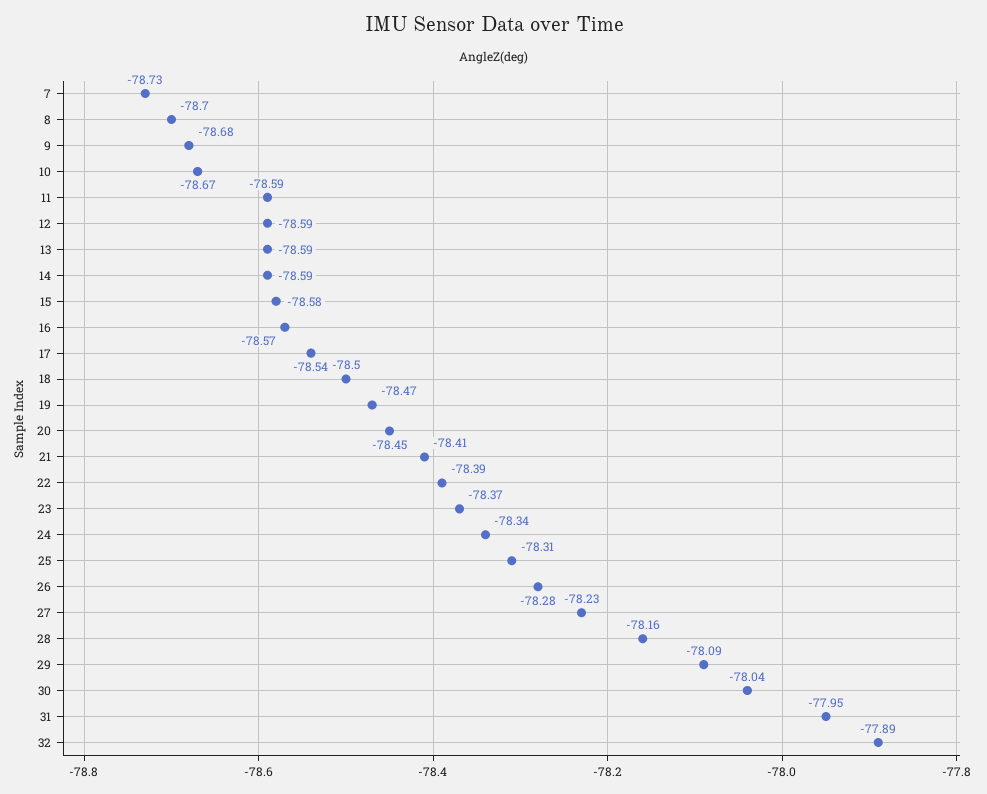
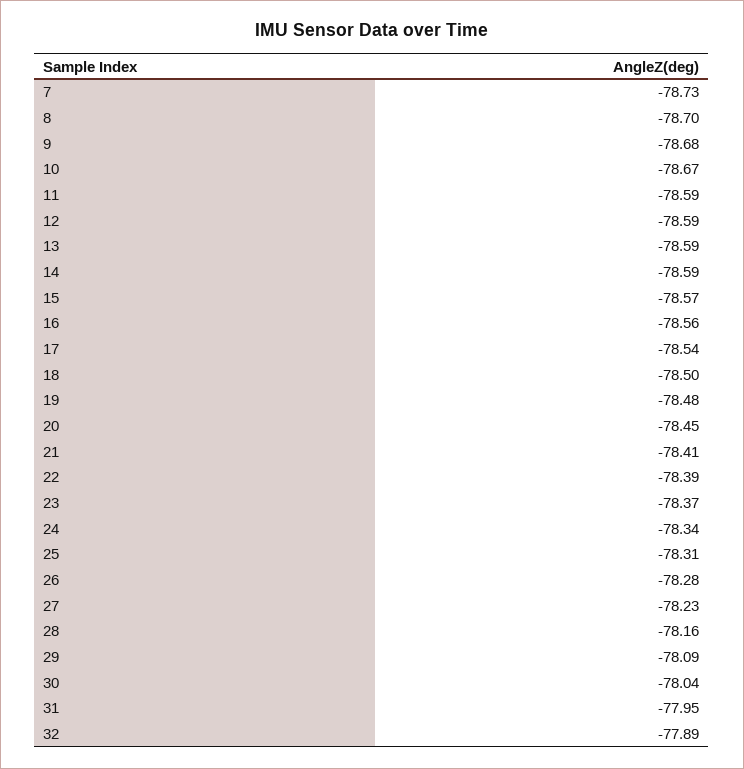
  {
    "7": -78.73,
    "8": -78.7,
    "9": -78.68,
    "10": -78.67,
    "11": -78.59,
    "12": -78.59,
    "13": -78.59,
    "14": -78.59,
-   "15": -78.58,
+   "15": -78.57,
-   "16": -78.57,
+   "16": -78.56,
    "17": -78.54,
    "18": -78.5,
-   "19": -78.47,
+   "19": -78.48,
    "20": -78.45,
    "21": -78.41,
    "22": -78.39,
    "23": -78.37,
    "24": -78.34,
    "25": -78.31,
    "26": -78.28,
    "27": -78.23,
    "28": -78.16,
    "29": -78.09,
    "30": -78.04,
    "31": -77.95,
    "32": -77.89
  }

